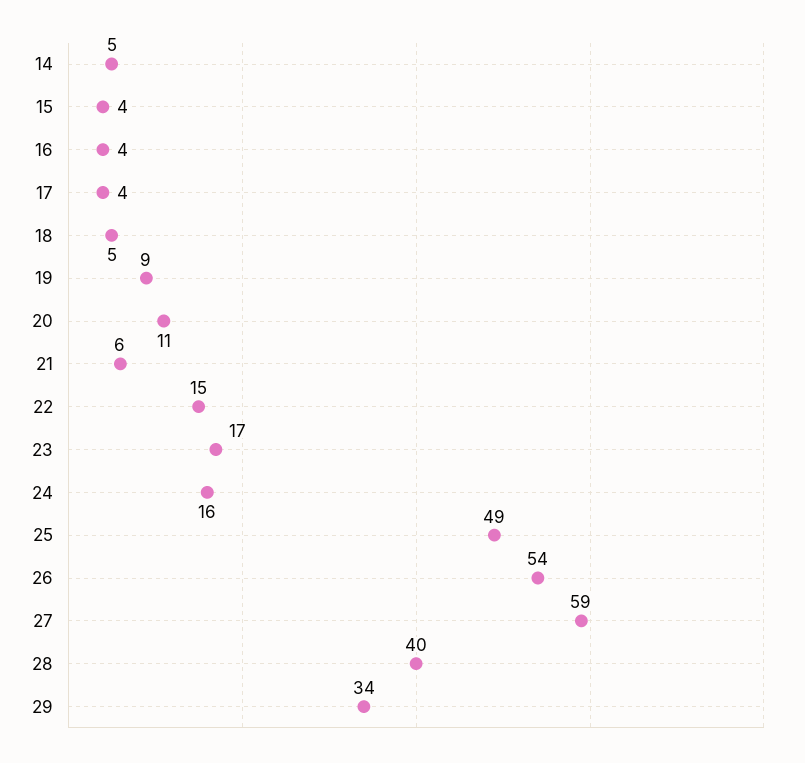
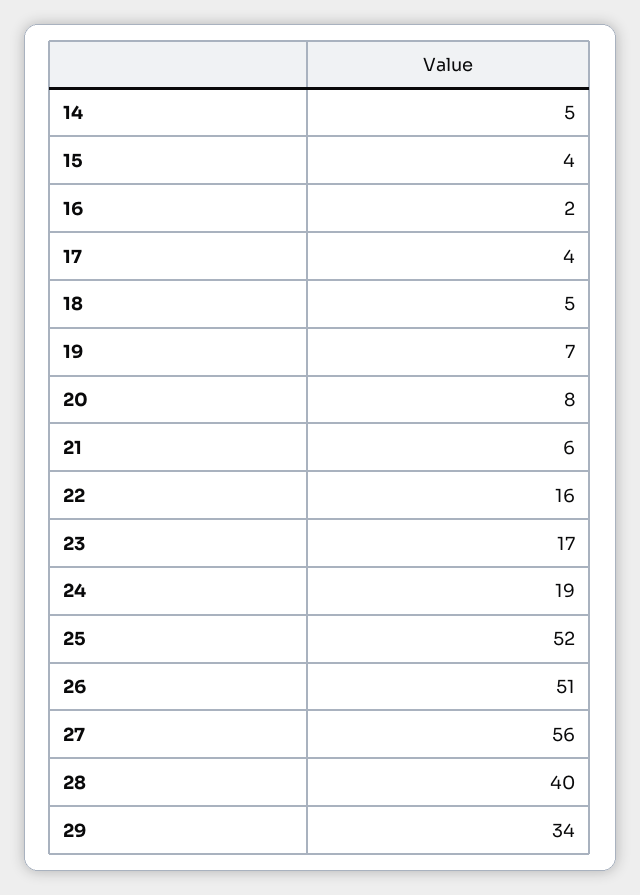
  {
    "14": 5,
    "15": 4,
-   "16": 4,
+   "16": 2,
    "17": 4,
    "18": 5,
-   "19": 9,
+   "19": 7,
-   "20": 11,
+   "20": 8,
    "21": 6,
-   "22": 15,
+   "22": 16,
    "23": 17,
-   "24": 16,
+   "24": 19,
-   "25": 49,
+   "25": 52,
-   "26": 54,
+   "26": 51,
-   "27": 59,
+   "27": 56,
    "28": 40,
    "29": 34
  }

